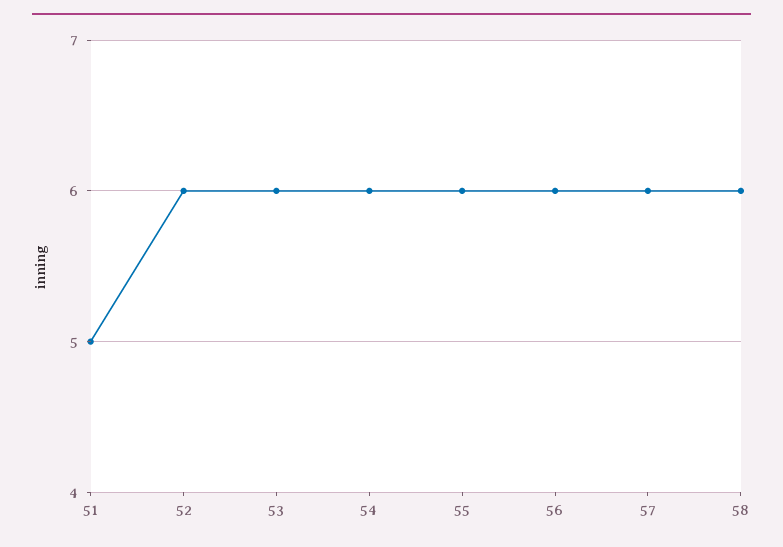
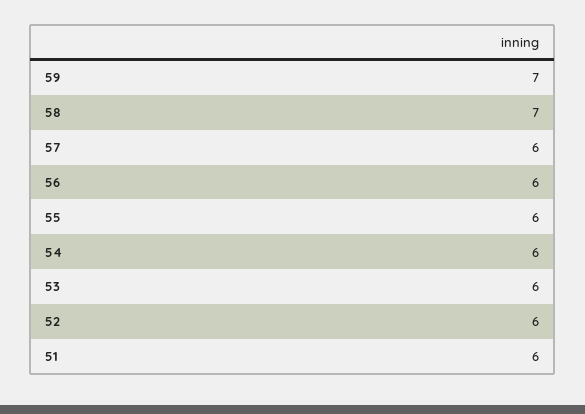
  {
-   "51": 5,
+   "51": 6,
    "52": 6,
    "53": 6,
    "54": 6,
    "55": 6,
    "56": 6,
    "57": 6,
-   "58": 6
+   "58": 7,
+   "59": 7
  }

